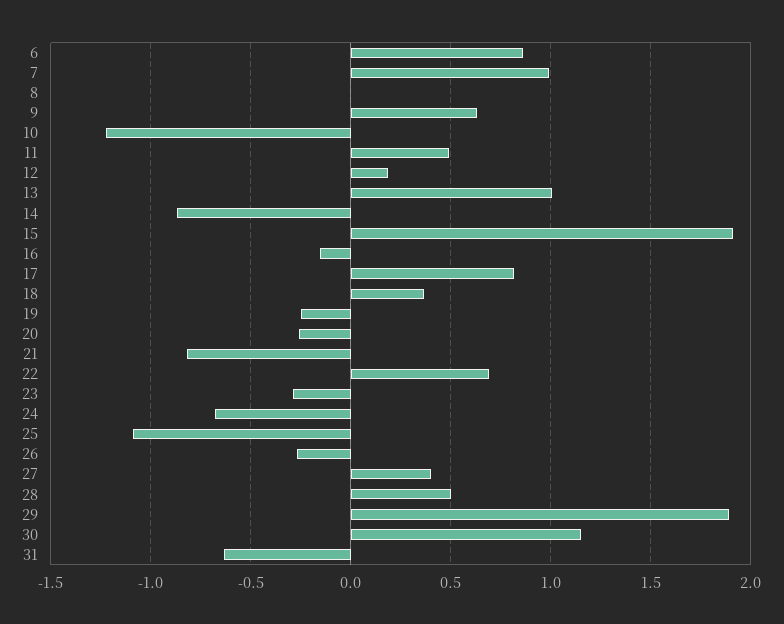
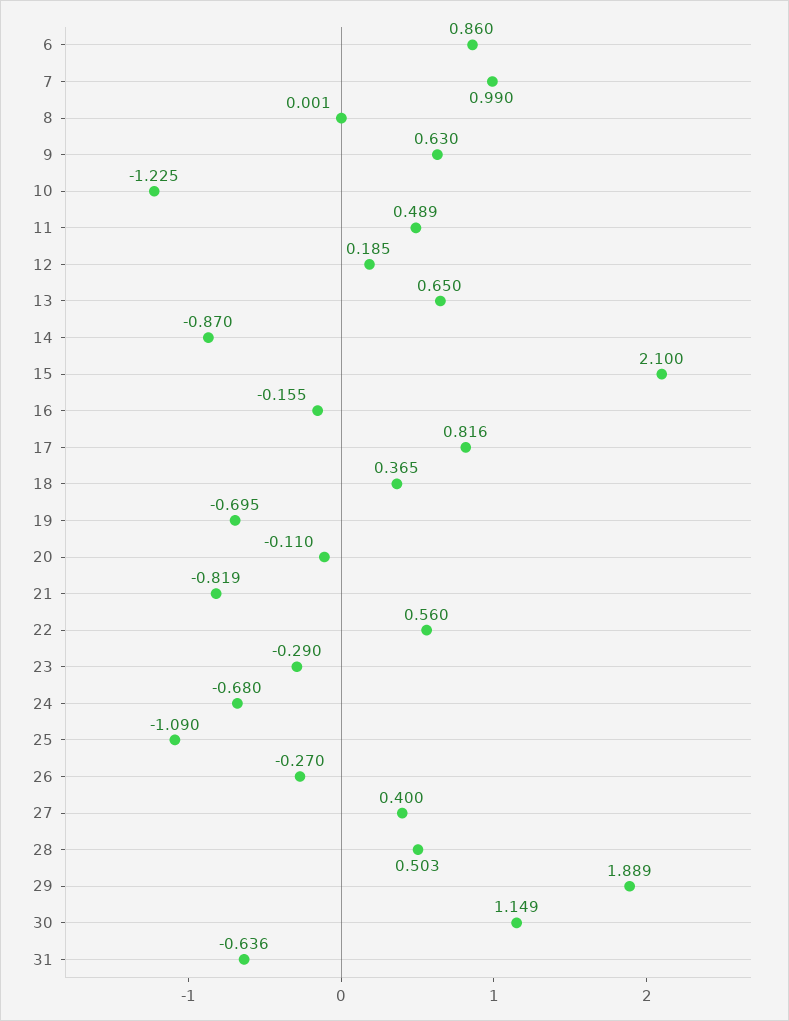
  {
    "6": 0.86,
    "7": 0.99,
    "8": 0.001,
    "9": 0.63,
    "10": -1.225,
    "11": 0.489,
    "12": 0.185,
-   "13": 1,
+   "13": 0.65,
    "14": -0.87,
-   "15": 1.9,
+   "15": 2.1,
    "16": -0.155,
    "17": 0.816,
    "18": 0.365,
-   "19": -0.25,
+   "19": -0.695,
-   "20": -0.25,
+   "20": -0.11,
    "21": -0.819,
-   "22": 0.7,
+   "22": 0.56,
    "23": -0.29,
    "24": -0.68,
    "25": -1.09,
    "26": -0.27,
    "27": 0.4,
    "28": 0.503,
    "29": 1.889,
    "30": 1.149,
    "31": -0.636
  }

